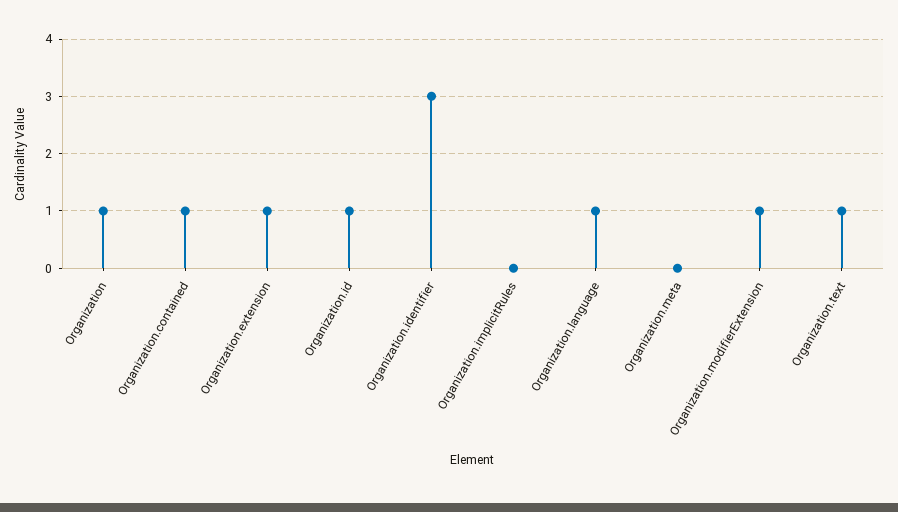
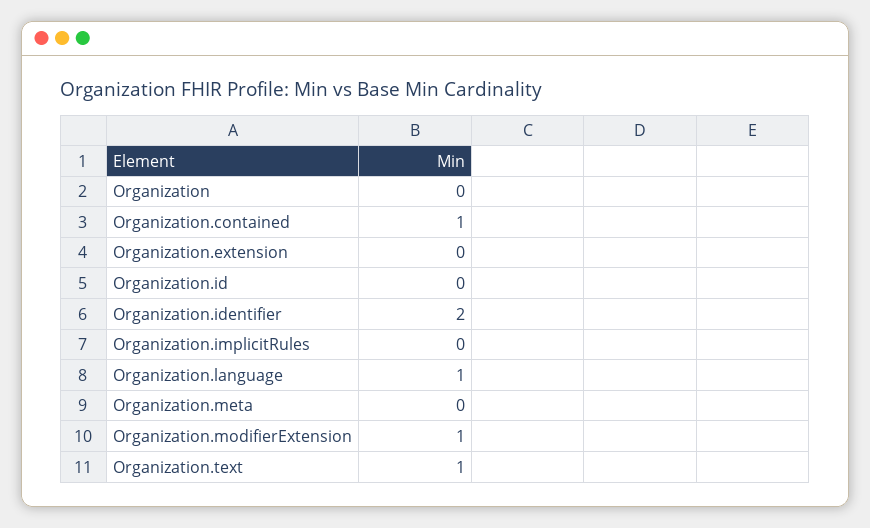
  {
-   "Organization": 1,
+   "Organization": 0,
    "Organization.contained": 1,
-   "Organization.extension": 1,
+   "Organization.extension": 0,
-   "Organization.id": 1,
+   "Organization.id": 0,
-   "Organization.identifier": 3,
+   "Organization.identifier": 2,
    "Organization.implicitRules": 0,
    "Organization.language": 1,
    "Organization.meta": 0,
    "Organization.modifierExtension": 1,
    "Organization.text": 1
  }

